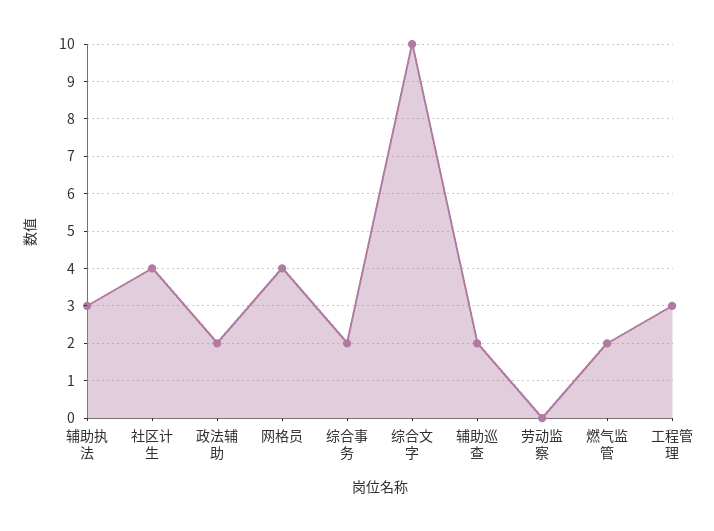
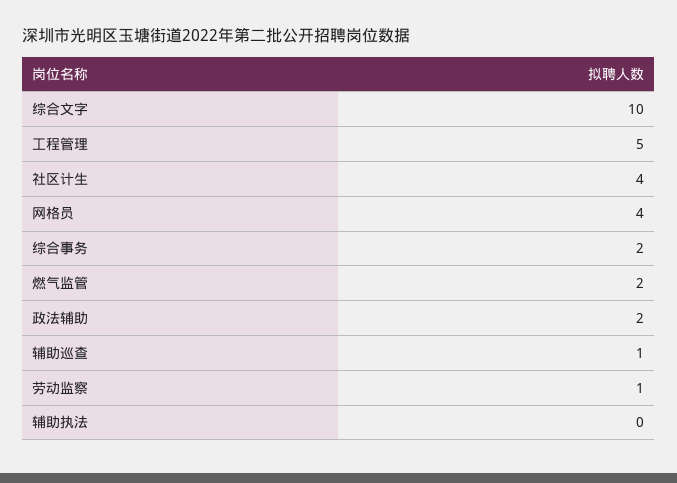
  {
-   "辅助执法": 3,
+   "辅助执法": 0,
    "社区计生": 4,
    "政法辅助": 2,
    "网格员": 4,
    "综合事务": 2,
    "综合文字": 10,
-   "辅助巡查": 2,
+   "辅助巡查": 1,
-   "劳动监察": 0,
+   "劳动监察": 1,
    "燃气监管": 2,
-   "工程管理": 3
+   "工程管理": 5
  }

